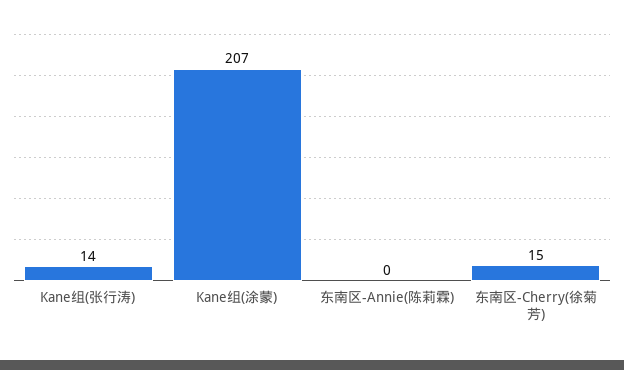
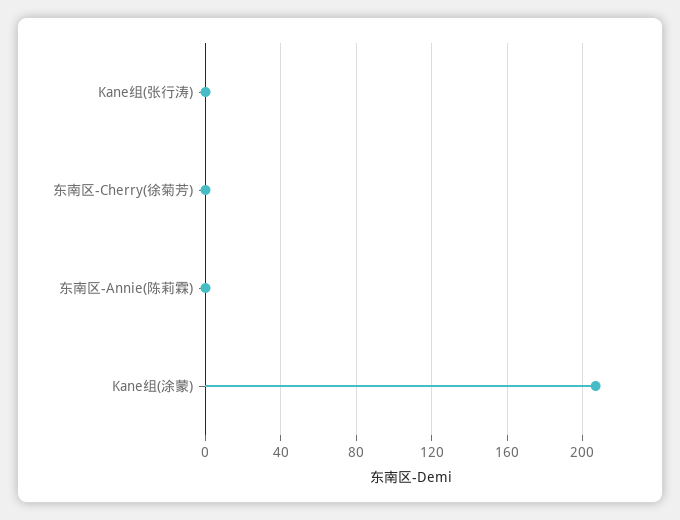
  {
-   "Kane组(张行涛)": 14,
+   "Kane组(张行涛)": 0,
    "Kane组(涂蒙)": 207,
    "东南区-Annie(陈莉霖)": 0,
-   "东南区-Cherry(徐菊芳)": 15
+   "东南区-Cherry(徐菊芳)": 0
  }

